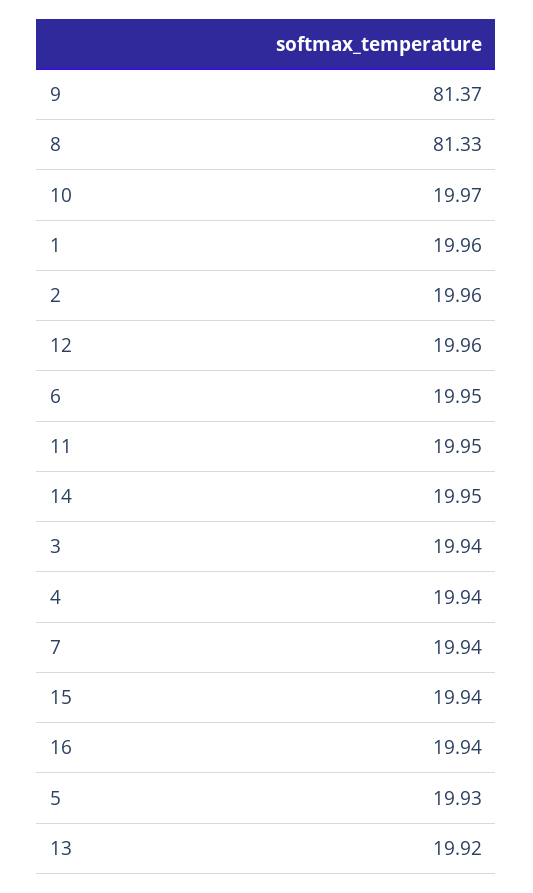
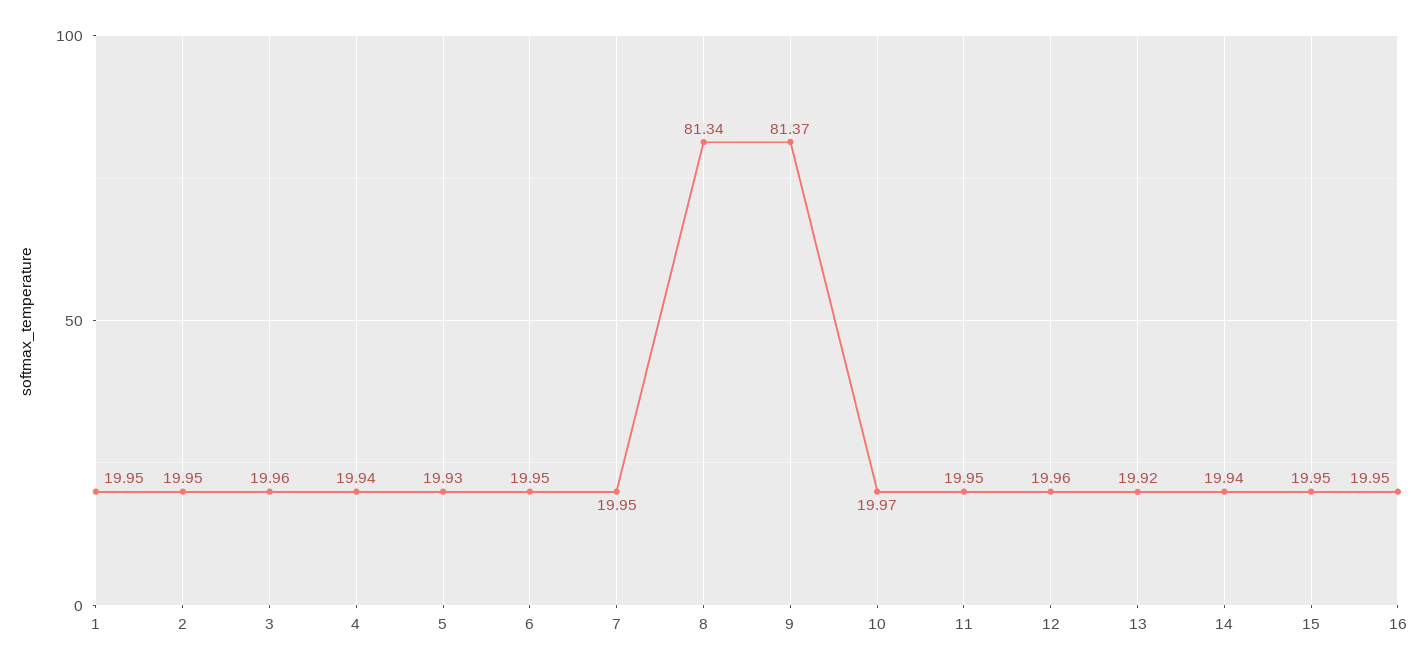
  {
    "9": 81.37,
-   "8": 81.33,
+   "8": 81.34,
    "10": 19.97,
-   "1": 19.96,
+   "1": 19.95,
-   "2": 19.96,
+   "2": 19.95,
    "12": 19.96,
    "6": 19.95,
    "11": 19.95,
-   "14": 19.95,
+   "14": 19.94,
-   "3": 19.94,
+   "3": 19.96,
    "4": 19.94,
-   "7": 19.94,
+   "7": 19.95,
-   "15": 19.94,
+   "15": 19.95,
-   "16": 19.94,
+   "16": 19.95,
    "5": 19.93,
    "13": 19.92
  }

